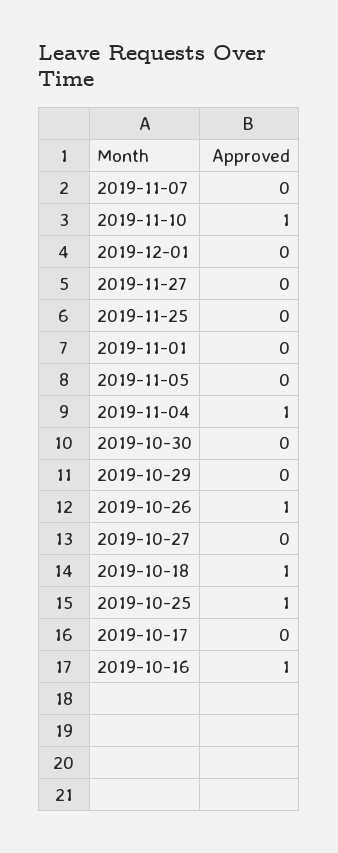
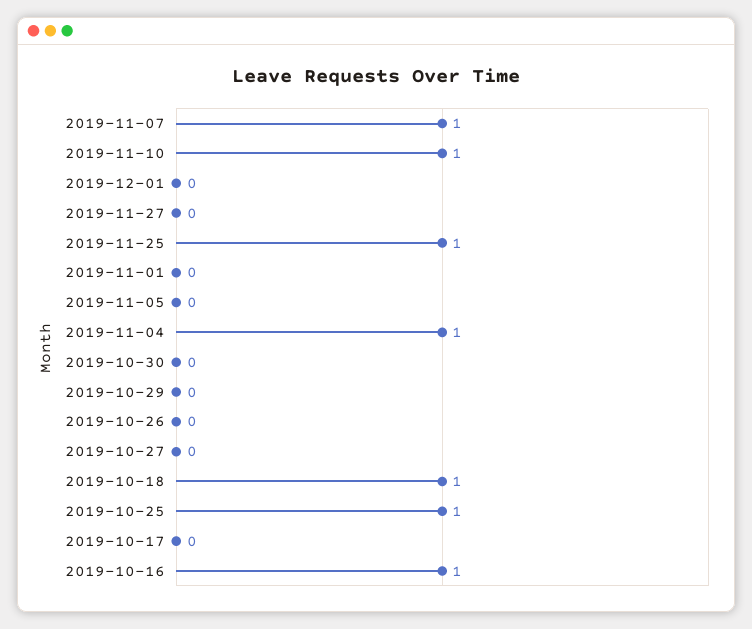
  {
-   "2019-11-07": 0,
+   "2019-11-07": 1,
    "2019-11-10": 1,
    "2019-12-01": 0,
    "2019-11-27": 0,
-   "2019-11-25": 0,
+   "2019-11-25": 1,
    "2019-11-01": 0,
    "2019-11-05": 0,
    "2019-11-04": 1,
    "2019-10-30": 0,
    "2019-10-29": 0,
-   "2019-10-26": 1,
+   "2019-10-26": 0,
    "2019-10-27": 0,
    "2019-10-18": 1,
    "2019-10-25": 1,
    "2019-10-17": 0,
    "2019-10-16": 1
  }

